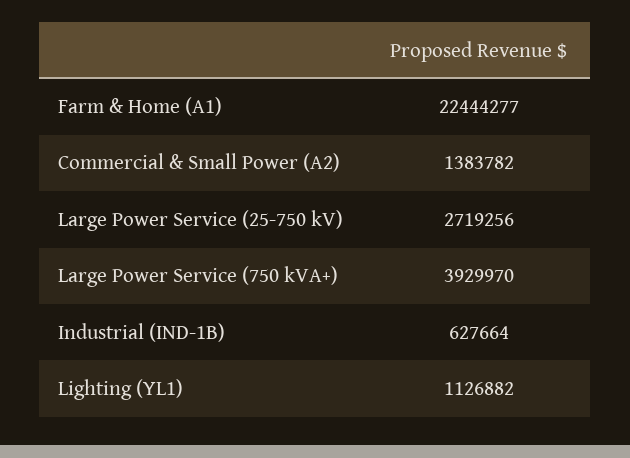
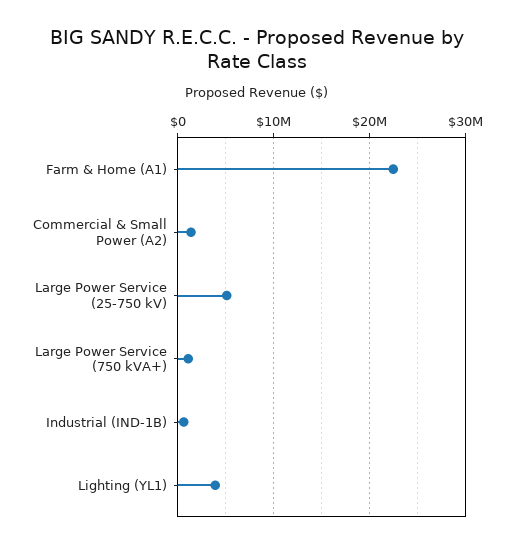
  {
    "Farm & Home (A1)": 22444277,
    "Commercial & Small Power (A2)": 1383782,
-   "Large Power Service (25-750 kV)": 2719256,
+   "Large Power Service (25-750 kV)": 5000000,
-   "Large Power Service (750 kVA+)": 3929970,
+   "Large Power Service (750 kVA+)": 1000000,
    "Industrial (IND-1B)": 627664,
-   "Lighting (YL1)": 1126882
+   "Lighting (YL1)": 4000000
  }

